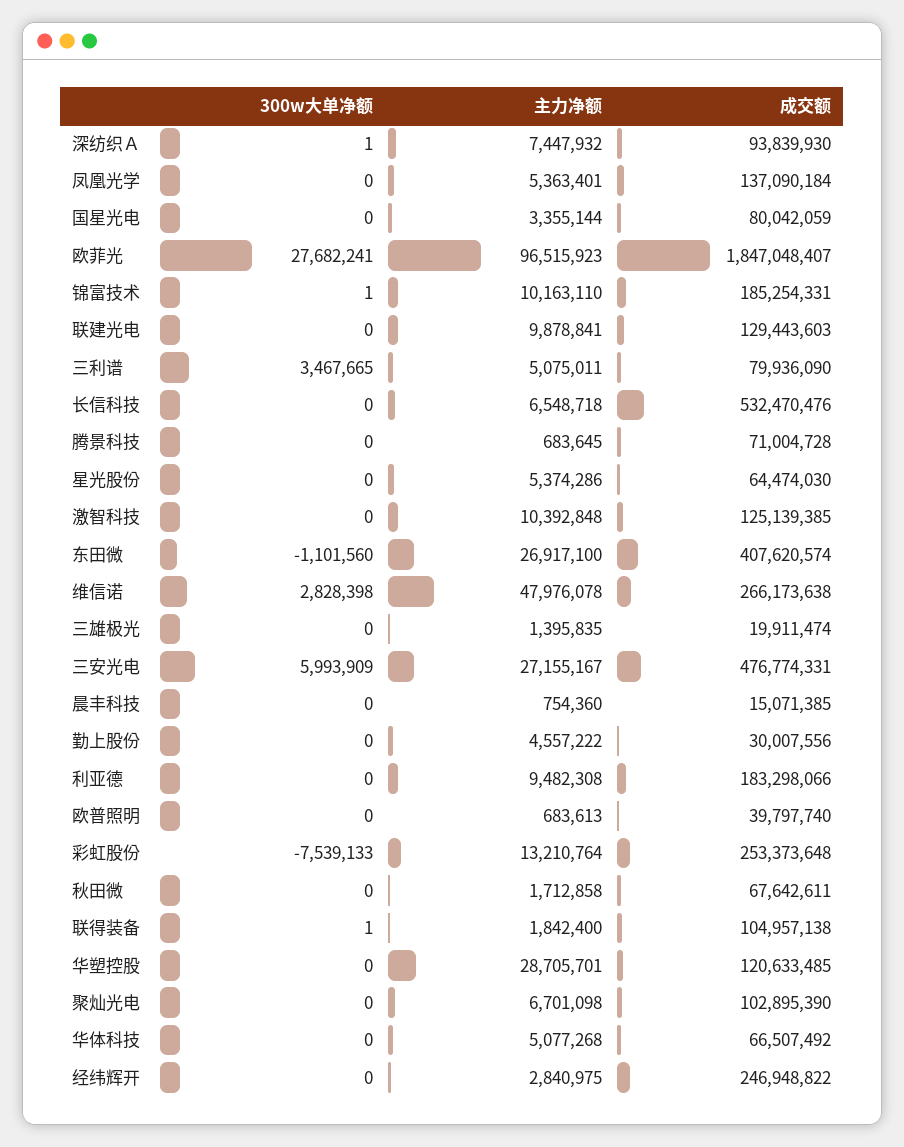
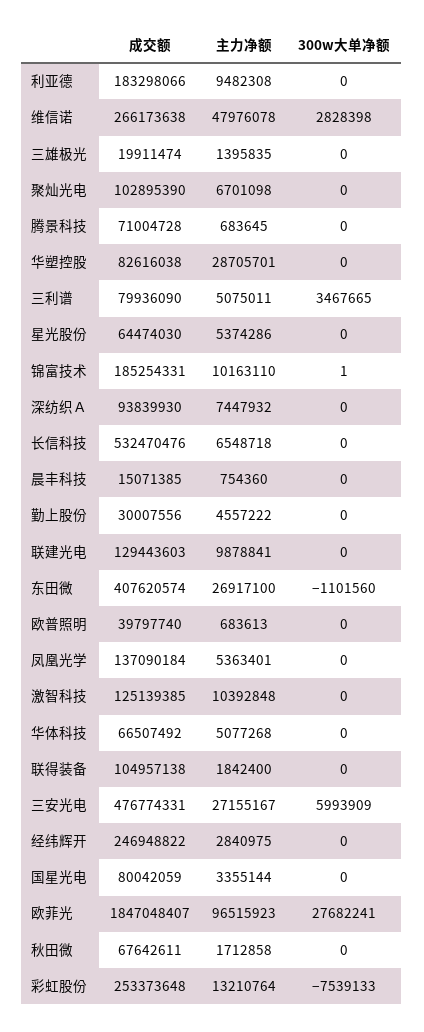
  {
    "300w大单净额": {
-     "深纺织Ａ": 1,
+     "深纺织Ａ": 0,
      "凤凰光学": 0,
      "国星光电": 0,
      "欧菲光": 27682241,
      "锦富技术": 1,
      "联建光电": 0,
      "三利谱": 3467665,
      "长信科技": 0,
      "腾景科技": 0,
      "星光股份": 0,
      "激智科技": 0,
      "东田微": -1101560,
      "维信诺": 2828398,
      "三雄极光": 0,
      "三安光电": 5993909,
      "晨丰科技": 0,
      "勤上股份": 0,
      "利亚德": 0,
      "欧普照明": 0,
      "彩虹股份": -7539133,
      "秋田微": 0,
-     "联得装备": 1,
+     "联得装备": 0,
      "华塑控股": 0,
      "聚灿光电": 0,
      "华体科技": 0,
      "经纬辉开": 0
    },
    "主力净额": {
      "深纺织Ａ": 7447932,
      "凤凰光学": 5363401,
      "国星光电": 3355144,
      "欧菲光": 96515923,
      "锦富技术": 10163110,
      "联建光电": 9878841,
      "三利谱": 5075011,
      "长信科技": 6548718,
      "腾景科技": 683645,
      "星光股份": 5374286,
      "激智科技": 10392848,
      "东田微": 26917100,
      "维信诺": 47976078,
      "三雄极光": 1395835,
      "三安光电": 27155167,
      "晨丰科技": 754360,
      "勤上股份": 4557222,
      "利亚德": 9482308,
      "欧普照明": 683613,
      "彩虹股份": 13210764,
      "秋田微": 1712858,
      "联得装备": 1842400,
      "华塑控股": 28705701,
      "聚灿光电": 6701098,
      "华体科技": 5077268,
      "经纬辉开": 2840975
    },
    "成交额": {
      "深纺织Ａ": 93839930,
      "凤凰光学": 137090184,
      "国星光电": 80042059,
      "欧菲光": 1847048407,
      "锦富技术": 185254331,
      "联建光电": 129443603,
      "三利谱": 79936090,
      "长信科技": 532470476,
      "腾景科技": 71004728,
      "星光股份": 64474030,
      "激智科技": 125139385,
      "东田微": 407620574,
      "维信诺": 266173638,
      "三雄极光": 19911474,
      "三安光电": 476774331,
      "晨丰科技": 15071385,
      "勤上股份": 30007556,
      "利亚德": 183298066,
      "欧普照明": 39797740,
      "彩虹股份": 253373648,
      "秋田微": 67642611,
      "联得装备": 104957138,
-     "华塑控股": 120633485,
+     "华塑控股": 82616038,
      "聚灿光电": 102895390,
      "华体科技": 66507492,
      "经纬辉开": 246948822
    }
  }

